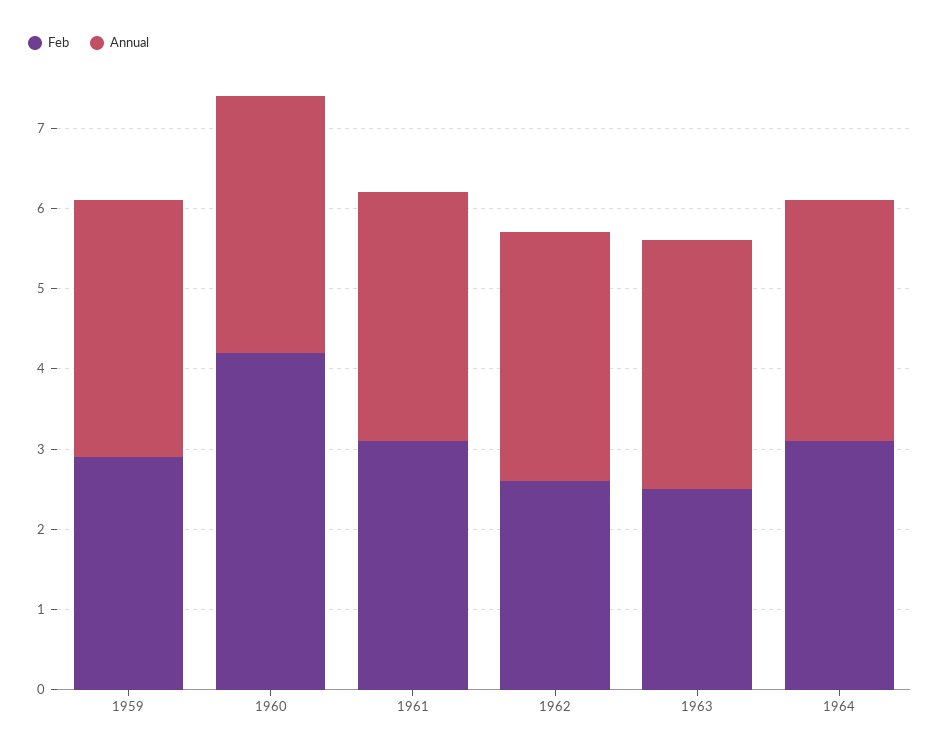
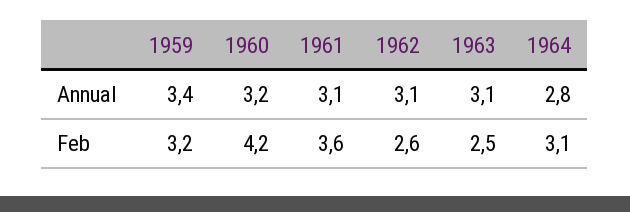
  {
    "Feb": {
-     "1959": 2.9,
+     "1959": 3.2,
      "1960": 4.2,
-     "1961": 3.1,
+     "1961": 3.6,
      "1962": 2.6,
      "1963": 2.5,
      "1964": 3.1
    },
    "Annual": {
-     "1959": 3.2,
+     "1959": 3.4,
      "1960": 3.2,
      "1961": 3.1,
      "1962": 3.1,
      "1963": 3.1,
-     "1964": 3
+     "1964": 2.8
    }
  }

